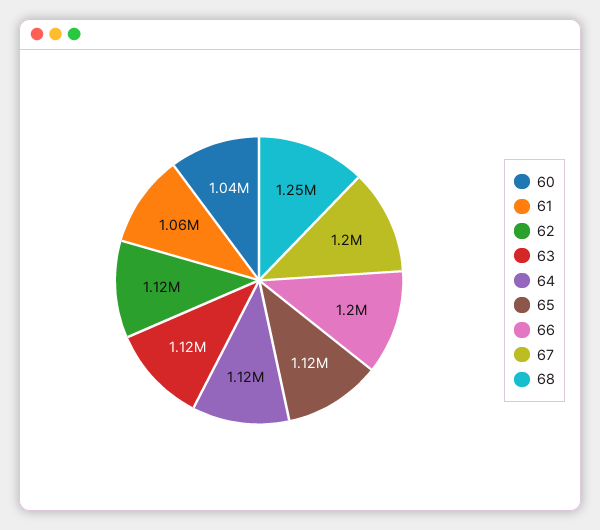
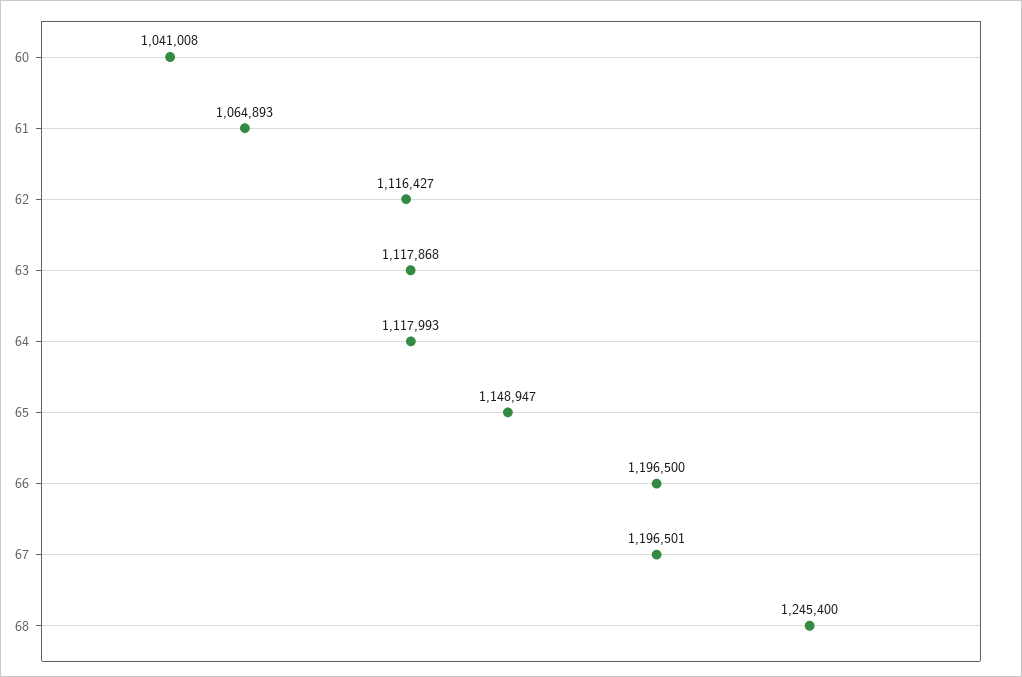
  {
    "60": 1041008,
    "61": 1064893,
    "62": 1116427,
    "63": 1117868,
    "64": 1117993,
-   "65": 1120000,
+   "65": 1148947,
    "66": 1196500,
    "67": 1196501,
    "68": 1245400
  }

